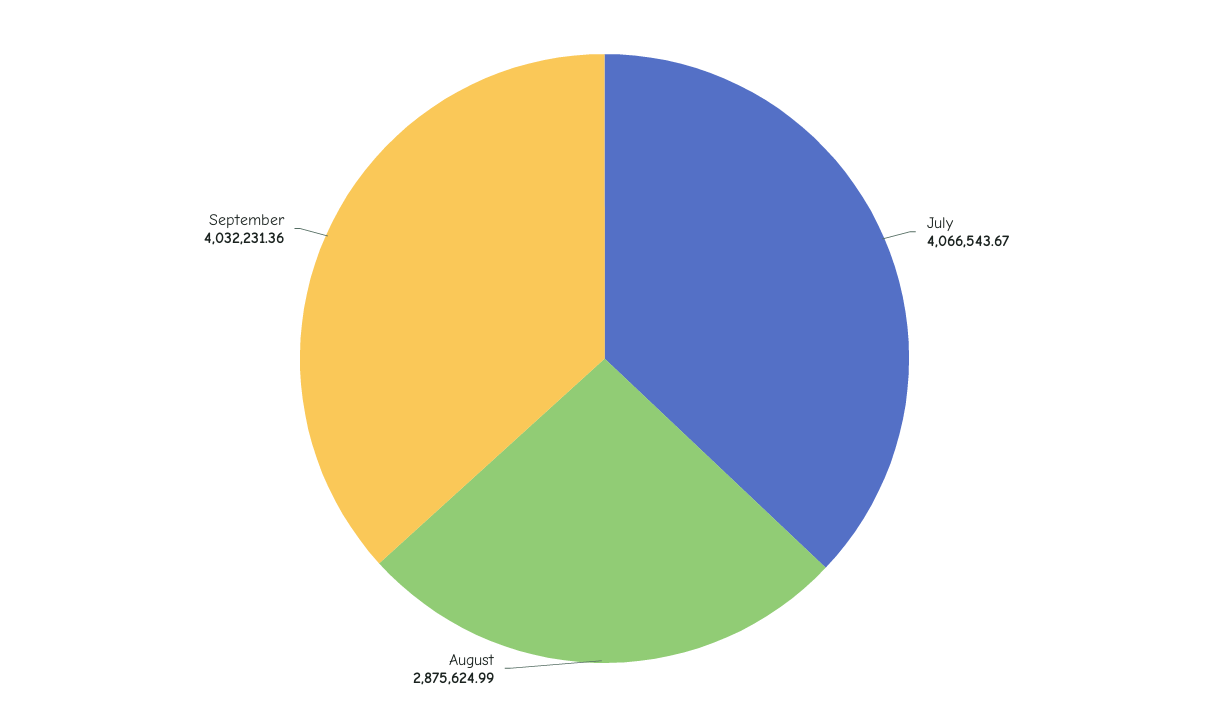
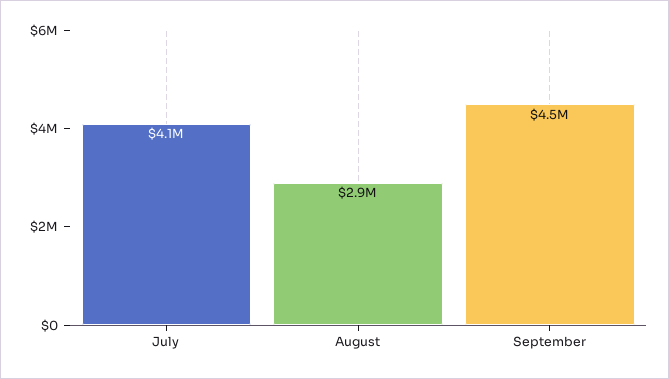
  {
    "July": 4066543.67,
    "August": 2875624.99,
-   "September": 4032231.36
+   "September": 4500000
  }

